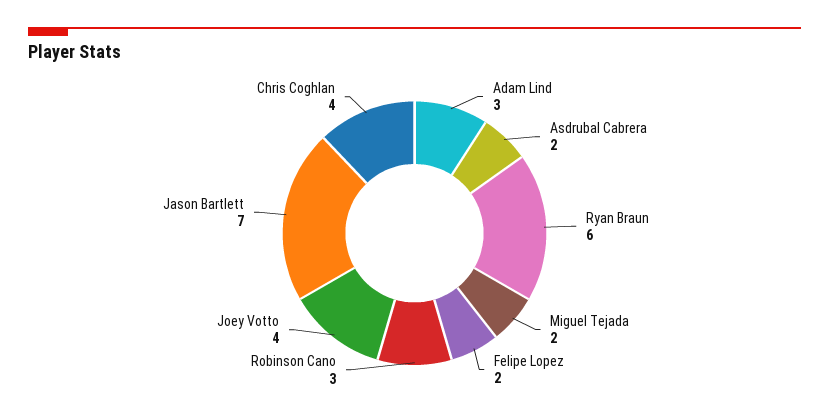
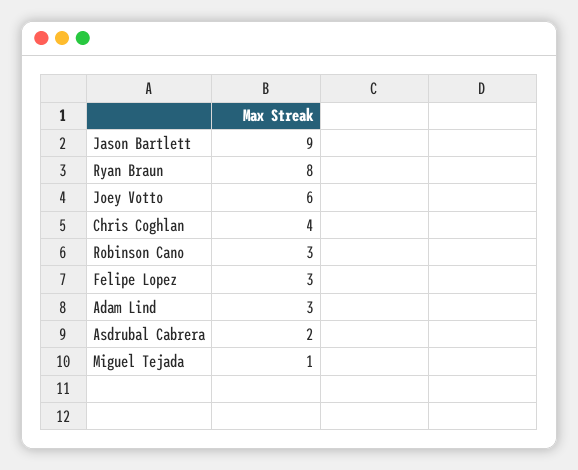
  {
    "Adam Lind": 3,
    "Asdrubal Cabrera": 2,
-   "Ryan Braun": 6,
+   "Ryan Braun": 8,
-   "Miguel Tejada": 2,
+   "Miguel Tejada": 1,
-   "Felipe Lopez": 2,
+   "Felipe Lopez": 3,
    "Robinson Cano": 3,
-   "Joey Votto": 4,
+   "Joey Votto": 6,
-   "Jason Bartlett": 7,
+   "Jason Bartlett": 9,
    "Chris Coghlan": 4
  }

